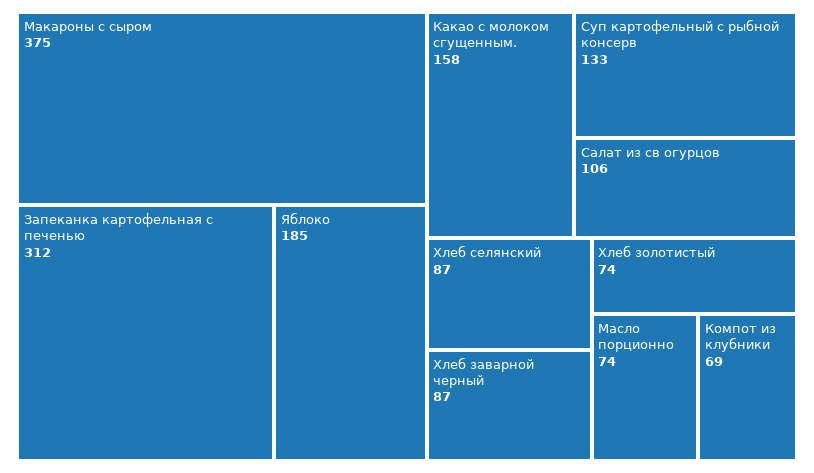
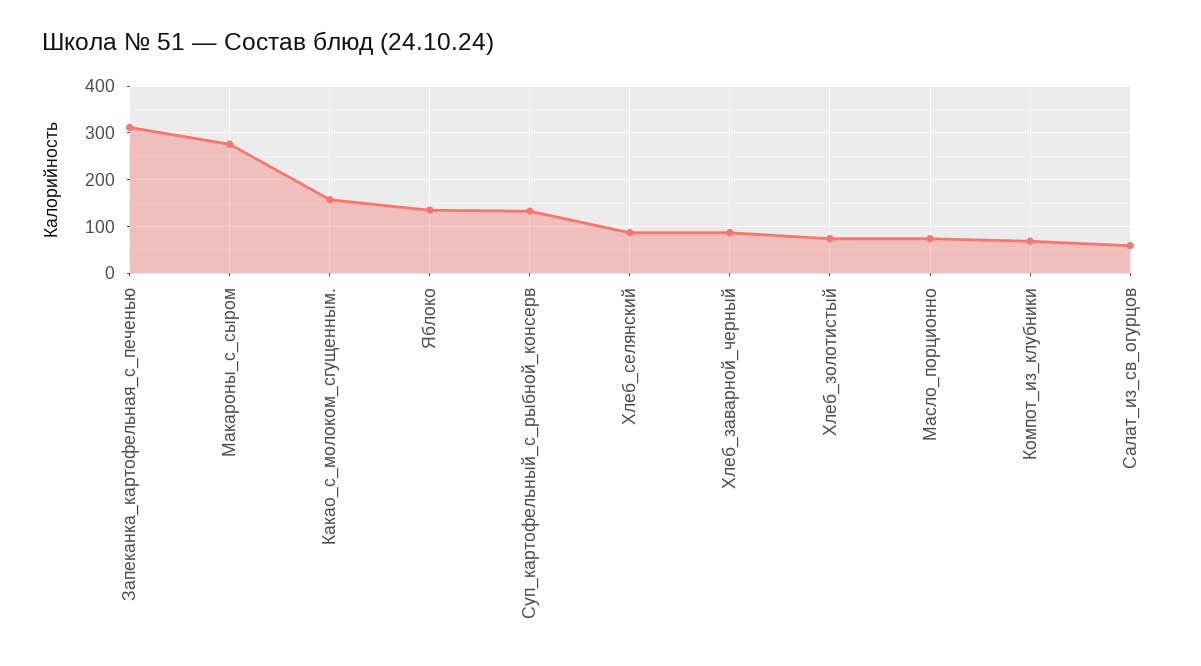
  {
-   "Макароны с сыром": 375,
+   "Макароны с сыром": 280,
    "Запеканка картофельная с печенью": 312,
-   "Яблоко": 185,
+   "Яблоко": 140,
    "Какао с молоком сгущенным.": 158,
    "Суп картофельный с рыбной консерв": 133,
-   "Салат из св огурцов": 106,
+   "Салат из св огурцов": 60,
    "Хлеб селянский": 87,
    "Хлеб заварной черный": 87,
    "Хлеб золотистый": 74,
    "Масло порционно": 74,
    "Компот из клубники": 69
  }

